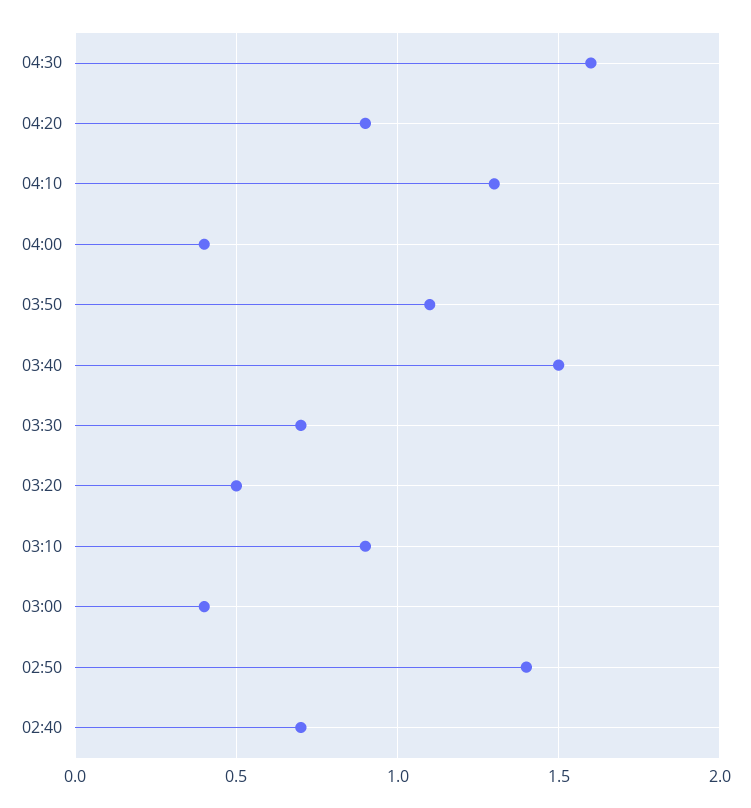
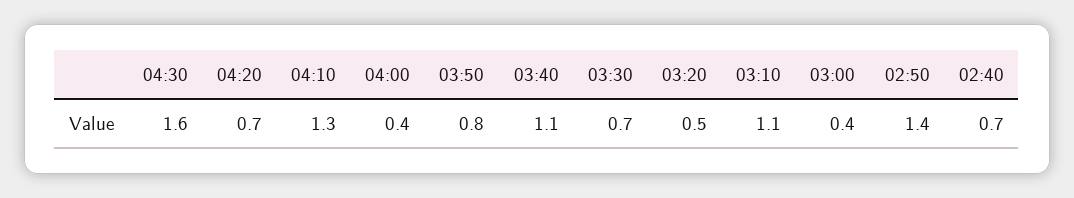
  {
    "04:30": 1.6,
-   "04:20": 0.9,
+   "04:20": 0.7,
    "04:10": 1.3,
    "04:00": 0.4,
-   "03:50": 1.1,
+   "03:50": 0.8,
-   "03:40": 1.5,
+   "03:40": 1.1,
    "03:30": 0.7,
    "03:20": 0.5,
-   "03:10": 0.9,
+   "03:10": 1.1,
    "03:00": 0.4,
    "02:50": 1.4,
    "02:40": 0.7
  }

